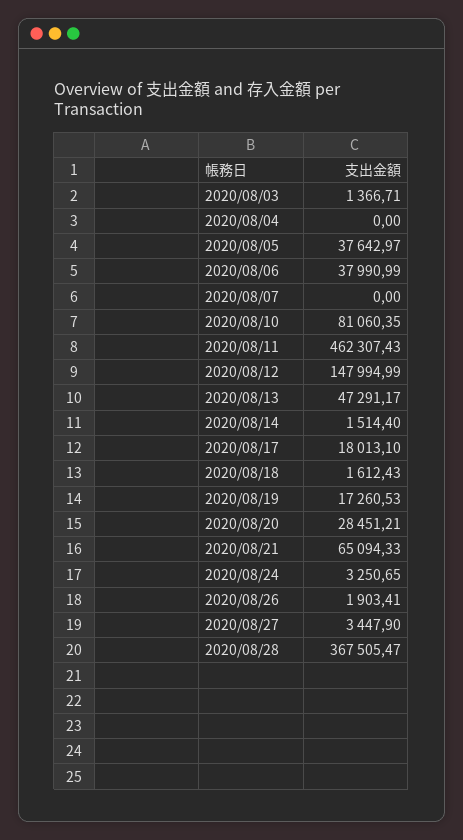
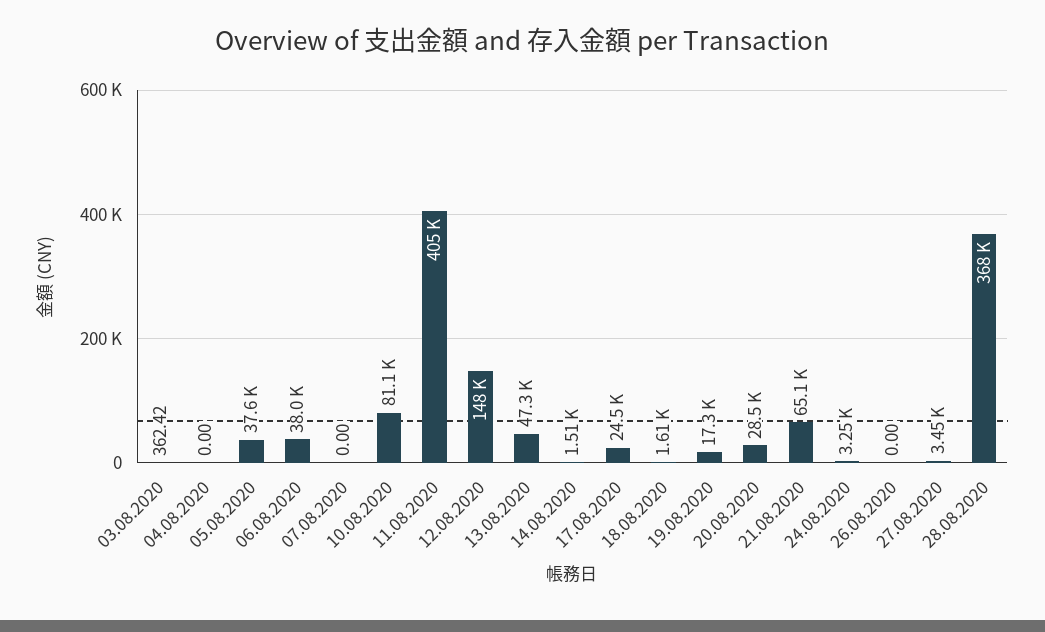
  {
-   "2020/08/03": 1366.71,
+   "2020/08/03": 362.42,
    "2020/08/04": 0,
    "2020/08/05": 37642.97,
    "2020/08/06": 37990.99,
    "2020/08/07": 0,
    "2020/08/10": 81060.35,
-   "2020/08/11": 462307.43,
+   "2020/08/11": 405000,
    "2020/08/12": 147994.99,
    "2020/08/13": 47291.17,
    "2020/08/14": 1514.4,
-   "2020/08/17": 18013.1,
+   "2020/08/17": 24500,
    "2020/08/18": 1612.43,
    "2020/08/19": 17260.53,
    "2020/08/20": 28451.21,
    "2020/08/21": 65094.33,
    "2020/08/24": 3250.65,
-   "2020/08/26": 1903.41,
+   "2020/08/26": 0,
    "2020/08/27": 3447.9,
    "2020/08/28": 367505.47
  }

